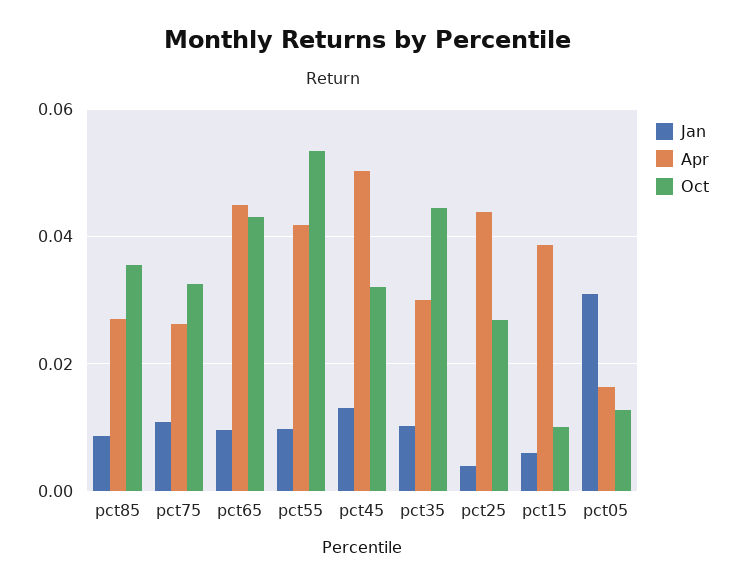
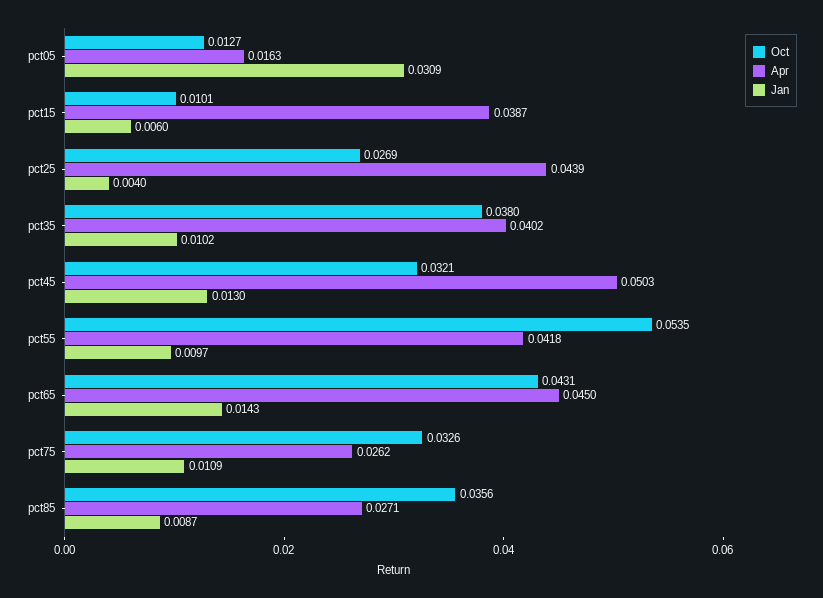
  {
    "Jan": {
      "pct85": 0.0087,
      "pct75": 0.0109,
-     "pct65": 0.01,
+     "pct65": 0.0143,
      "pct55": 0.0097,
      "pct45": 0.013,
      "pct35": 0.0102,
      "pct25": 0.004,
      "pct15": 0.006,
      "pct05": 0.0309
    },
    "Apr": {
      "pct85": 0.0271,
      "pct75": 0.0262,
      "pct65": 0.045,
      "pct55": 0.0418,
      "pct45": 0.0503,
-     "pct35": 0.03,
+     "pct35": 0.0402,
      "pct25": 0.0439,
      "pct15": 0.0387,
      "pct05": 0.0163
    },
    "Oct": {
      "pct85": 0.0356,
      "pct75": 0.0326,
      "pct65": 0.0431,
      "pct55": 0.0535,
      "pct45": 0.0321,
-     "pct35": 0.044,
+     "pct35": 0.038,
      "pct25": 0.0269,
      "pct15": 0.0101,
      "pct05": 0.0127
    }
  }

